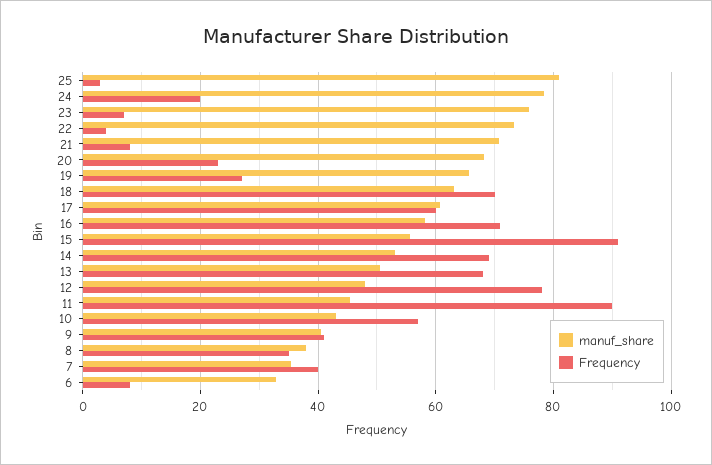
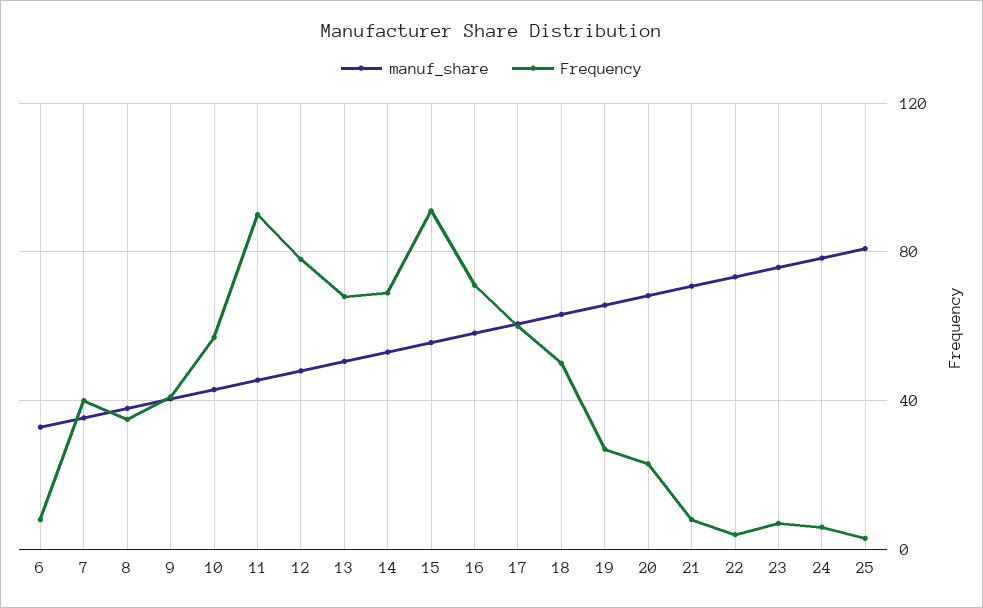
  {
    "manuf_share": {
      "25": 80,
      "24": 78,
      "23": 76,
      "22": 74,
      "21": 70,
      "20": 68,
      "19": 66,
      "18": 64,
      "17": 60,
      "16": 58,
      "15": 56,
      "14": 54,
      "13": 50,
      "12": 48,
      "11": 46,
      "10": 42,
      "9": 40,
      "8": 38,
      "7": 36,
      "6": 32
    },
    "Frequency": {
      "25": 4,
-     "24": 20,
+     "24": 5,
      "23": 8,
      "22": 4,
      "21": 8,
      "20": 24,
      "19": 28,
-     "18": 70,
+     "18": 50,
      "17": 60,
      "16": 72,
      "15": 92,
      "14": 70,
      "13": 68,
      "12": 78,
      "11": 90,
      "10": 58,
      "9": 42,
      "8": 36,
      "7": 40,
      "6": 8
    }
  }

